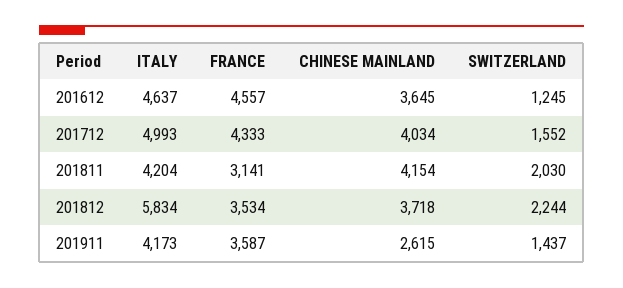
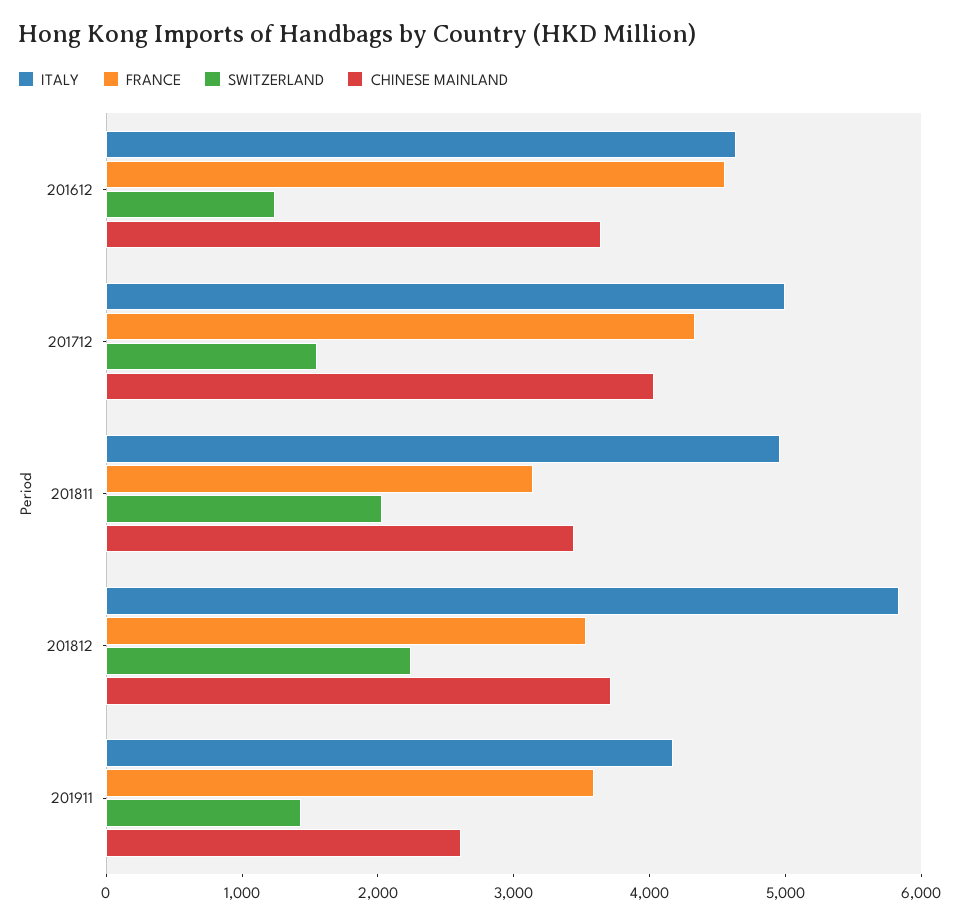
  {
    "ITALY": {
      "201612": 4637,
      "201712": 4993,
-     "201811": 4204,
+     "201811": 5000,
      "201812": 5834,
      "201911": 4173
    },
    "FRANCE": {
      "201612": 4557,
      "201712": 4333,
      "201811": 3141,
      "201812": 3534,
      "201911": 3587
    },
    "CHINESE MAINLAND": {
      "201612": 3645,
      "201712": 4034,
-     "201811": 4154,
+     "201811": 3400,
      "201812": 3718,
      "201911": 2615
    },
    "SWITZERLAND": {
      "201612": 1245,
      "201712": 1552,
      "201811": 2030,
      "201812": 2244,
      "201911": 1437
    }
  }

